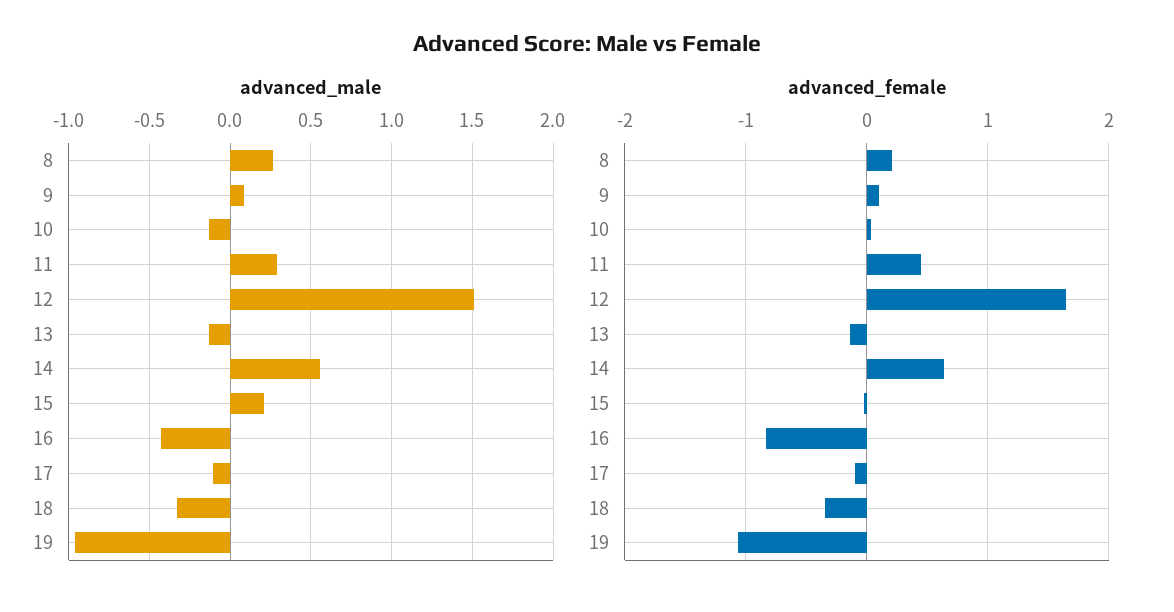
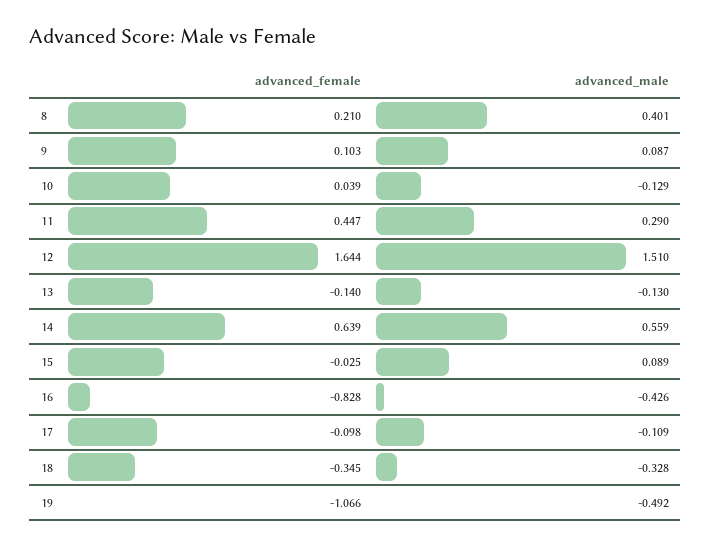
  {
    "advanced_male": {
-     "8": 0.25,
+     "8": 0.401,
      "9": 0.087,
      "10": -0.129,
      "11": 0.29,
      "12": 1.51,
      "13": -0.13,
      "14": 0.559,
-     "15": 0.2,
+     "15": 0.089,
      "16": -0.426,
      "17": -0.109,
      "18": -0.328,
-     "19": -0.95
+     "19": -0.492
    },
    "advanced_female": {
      "8": 0.21,
      "9": 0.103,
      "10": 0.039,
      "11": 0.447,
      "12": 1.644,
      "13": -0.14,
      "14": 0.639,
      "15": -0.025,
      "16": -0.828,
      "17": -0.098,
      "18": -0.345,
      "19": -1.066
    }
  }

